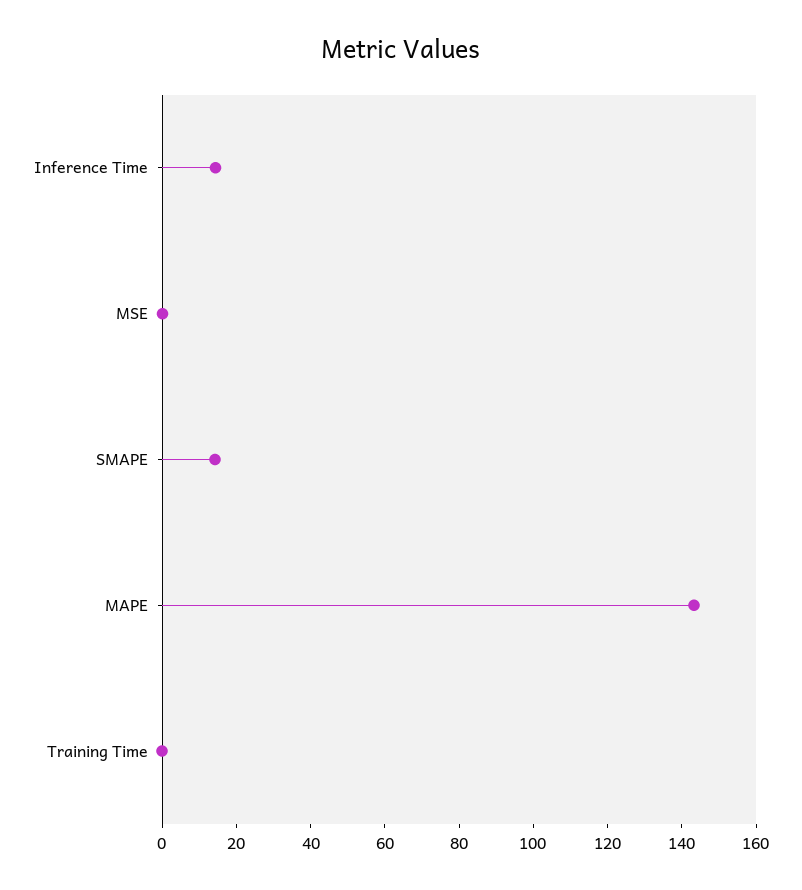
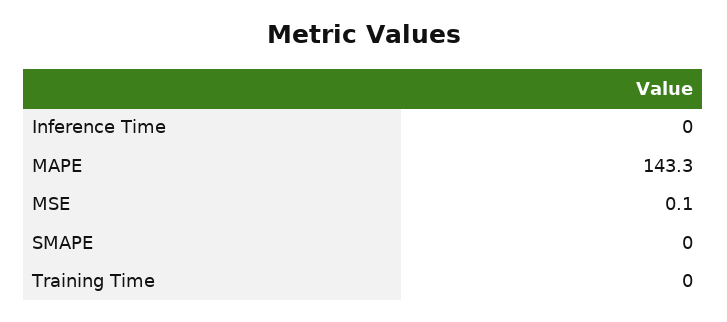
  {
-   "Inference Time": 15,
+   "Inference Time": 0,
    "MSE": 0.1,
-   "SMAPE": 15,
+   "SMAPE": 0,
    "MAPE": 143.3,
    "Training Time": 0
  }

